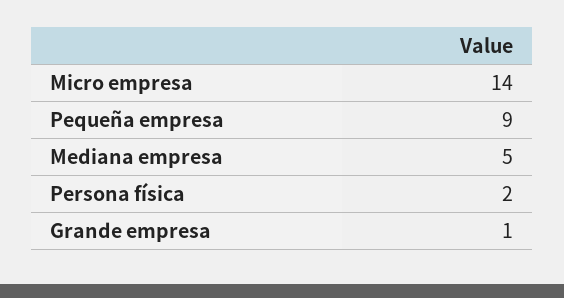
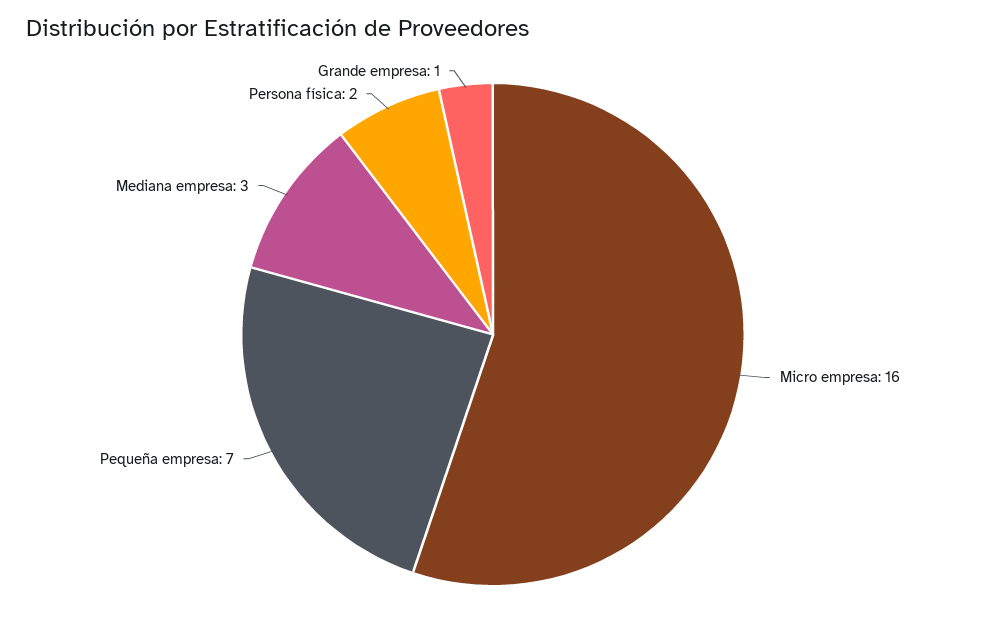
  {
-   "Micro empresa": 14,
+   "Micro empresa": 16,
-   "Pequeña empresa": 9,
+   "Pequeña empresa": 7,
-   "Mediana empresa": 5,
+   "Mediana empresa": 3,
    "Persona física": 2,
    "Grande empresa": 1
  }

